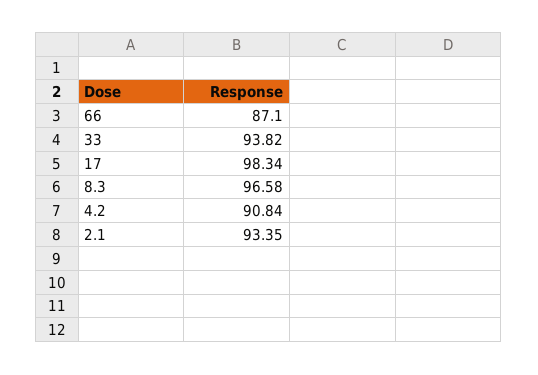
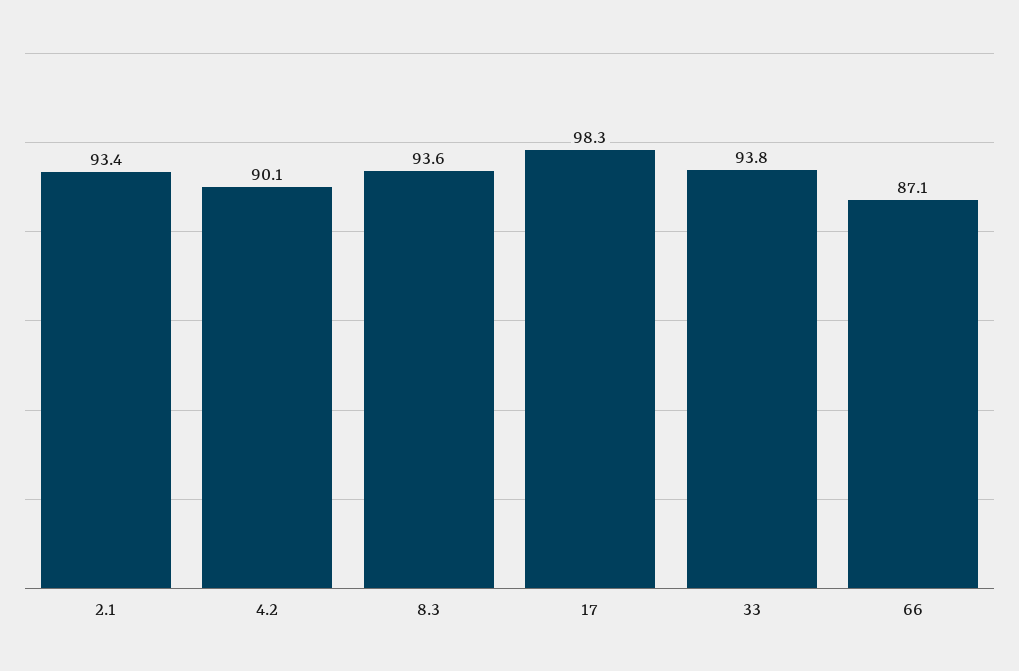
  {
    "66": 87.1,
    "33": 93.82,
    "17": 98.34,
-   "8.3": 96.58,
+   "8.3": 93.6,
-   "4.2": 90.84,
+   "4.2": 90.1,
    "2.1": 93.35
  }

